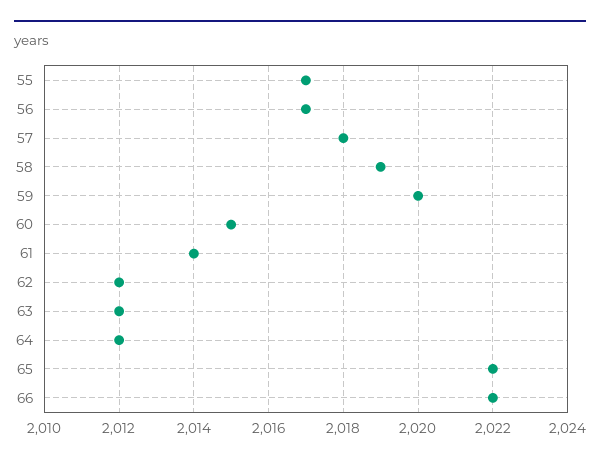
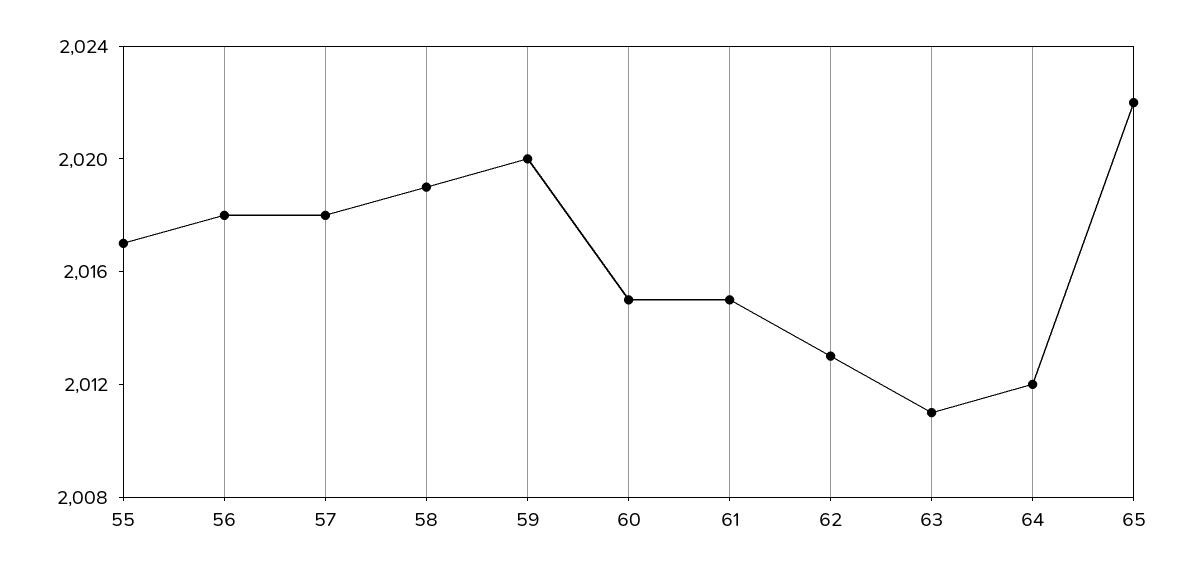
  {
    "55": 2017,
-   "56": 2017,
+   "56": 2018,
    "57": 2018,
    "58": 2019,
    "59": 2020,
    "60": 2015,
-   "61": 2014,
+   "61": 2015,
-   "62": 2012,
+   "62": 2013,
-   "63": 2012,
+   "63": 2011,
    "64": 2012,
-   "65": 2022,
+   "65": 2022
-   "66": 2022
  }

